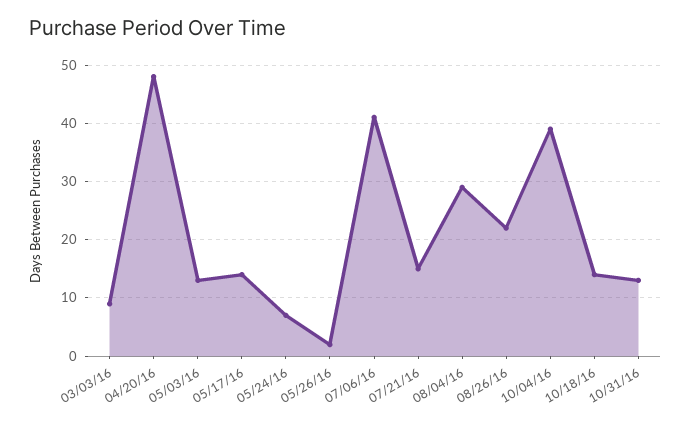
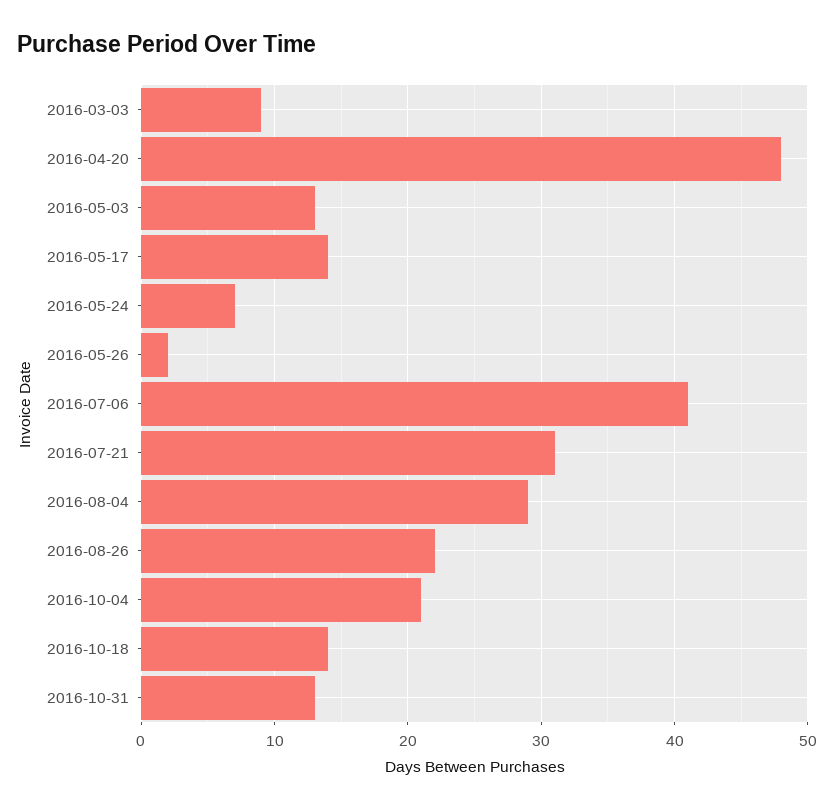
  {
    "03/03/16": 9,
    "04/20/16": 48,
    "05/03/16": 13,
    "05/17/16": 14,
    "05/24/16": 7,
    "05/26/16": 2,
    "07/06/16": 41,
-   "07/21/16": 15,
+   "07/21/16": 31,
    "08/04/16": 29,
    "08/26/16": 22,
-   "10/04/16": 40,
+   "10/04/16": 21,
    "10/18/16": 14,
    "10/31/16": 13
  }

